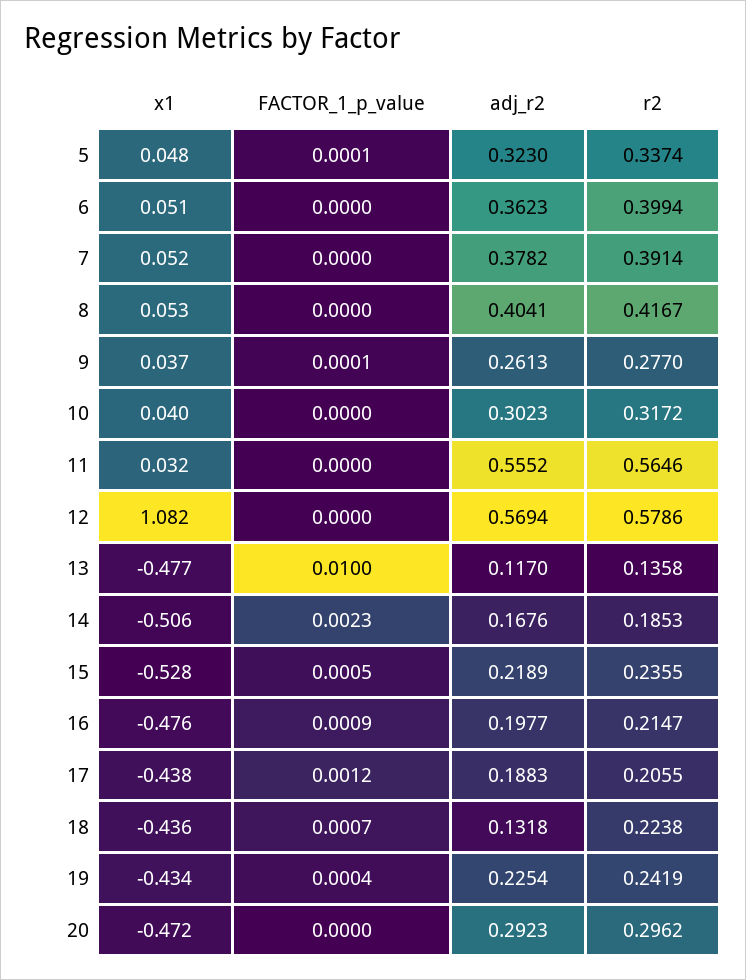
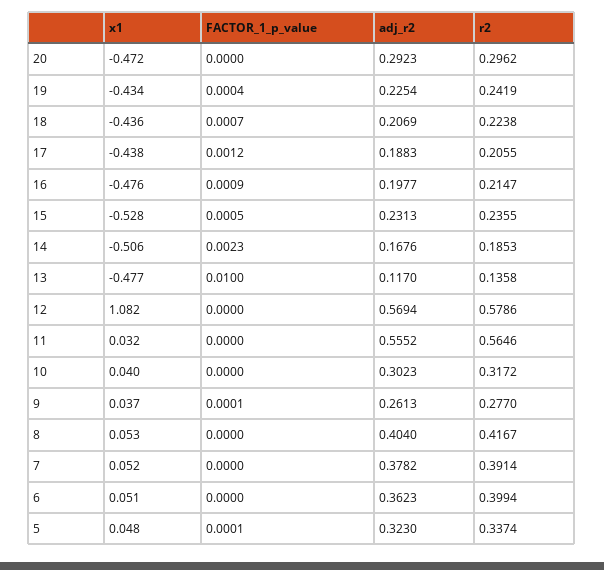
  {
    "x1": {
      "5": 0.048,
      "6": 0.051,
      "7": 0.052,
      "8": 0.053,
      "9": 0.037,
      "10": 0.04,
      "11": 0.032,
      "12": 1.082,
      "13": -0.477,
      "14": -0.506,
      "15": -0.528,
      "16": -0.476,
      "17": -0.438,
      "18": -0.436,
      "19": -0.434,
      "20": -0.472
    },
    "FACTOR_1_p_value": {
      "5": 0.0001,
      "6": 0,
      "7": 0,
      "8": 0,
      "9": 0.0001,
      "10": 0,
      "11": 0,
      "12": 0,
      "13": 0.01,
      "14": 0.0023,
      "15": 0.0005,
      "16": 0.0009,
      "17": 0.0012,
      "18": 0.0007,
      "19": 0.0004,
      "20": 0
    },
    "adj_r2": {
      "5": 0.323,
      "6": 0.3623,
      "7": 0.3782,
-     "8": 0.4041,
+     "8": 0.404,
      "9": 0.2613,
      "10": 0.3023,
      "11": 0.5552,
      "12": 0.5694,
      "13": 0.117,
      "14": 0.1676,
-     "15": 0.2189,
+     "15": 0.2313,
      "16": 0.1977,
      "17": 0.1883,
-     "18": 0.1318,
+     "18": 0.2069,
      "19": 0.2254,
      "20": 0.2923
    },
    "r2": {
      "5": 0.3374,
      "6": 0.3994,
      "7": 0.3914,
      "8": 0.4167,
      "9": 0.277,
      "10": 0.3172,
      "11": 0.5646,
      "12": 0.5786,
      "13": 0.1358,
      "14": 0.1853,
      "15": 0.2355,
      "16": 0.2147,
      "17": 0.2055,
      "18": 0.2238,
      "19": 0.2419,
      "20": 0.2962
    }
  }

